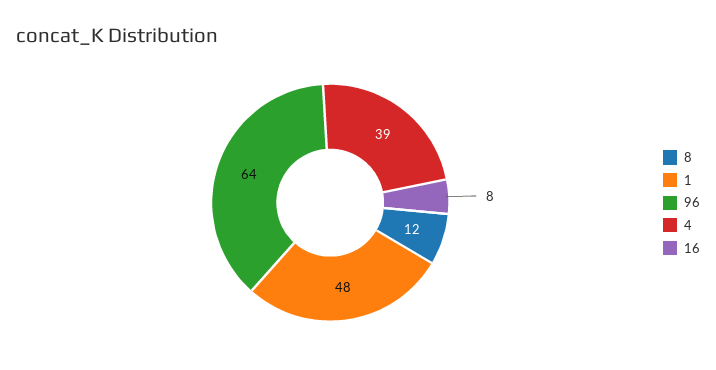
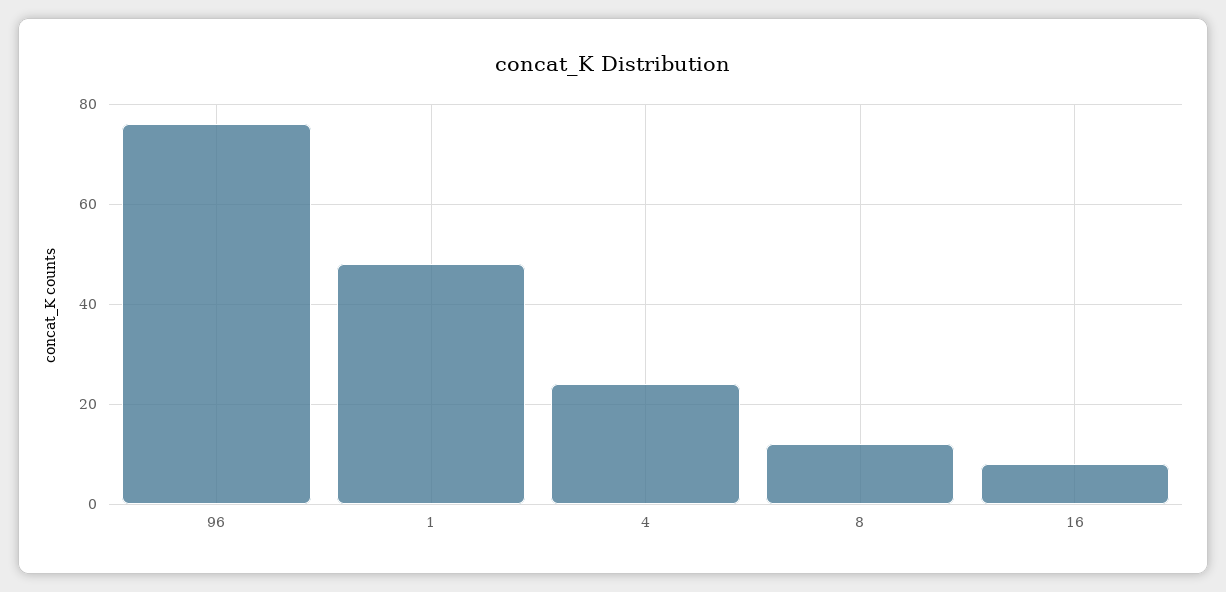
  {
    "8": 12,
    "1": 48,
-   "96": 64,
+   "96": 75,
-   "4": 39,
+   "4": 25,
    "16": 8
  }

